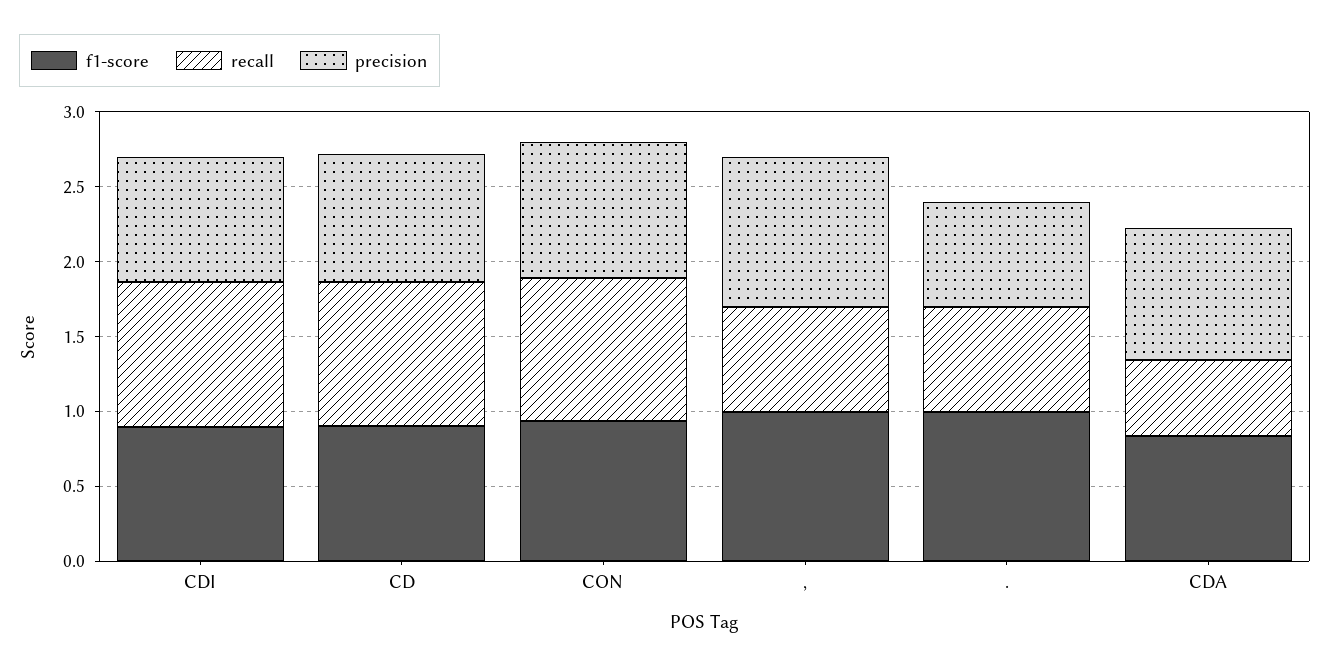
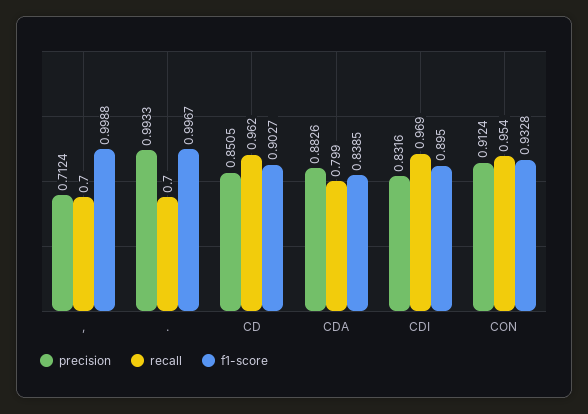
  {
    "f1-score": {
      "CDI": 0.895,
      "CD": 0.9027,
      "CON": 0.9328,
      ",": 0.9988,
      ".": 0.9967,
      "CDA": 0.8385
    },
    "recall": {
      "CDI": 0.969,
      "CD": 0.962,
      "CON": 0.954,
      ",": 0.7,
      ".": 0.7,
-     "CDA": 0.5
+     "CDA": 0.799
    },
    "precision": {
      "CDI": 0.8316,
      "CD": 0.8505,
      "CON": 0.9124,
-     ",": 1,
+     ",": 0.7124,
-     ".": 0.7,
+     ".": 0.9933,
      "CDA": 0.8826
    }
  }

